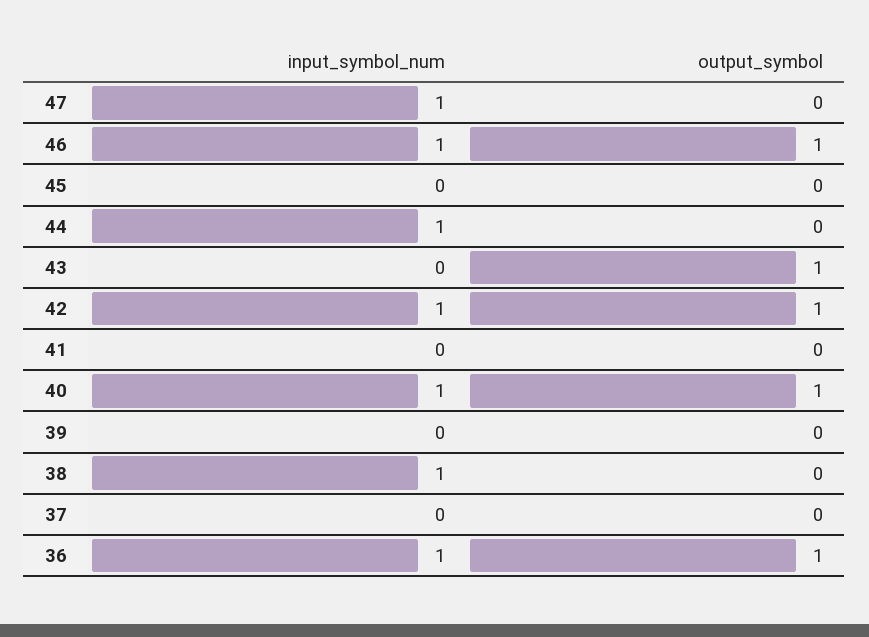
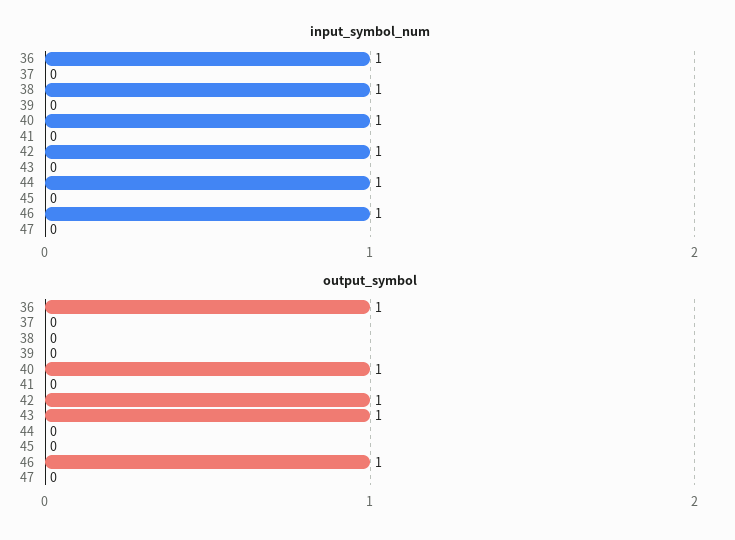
  {
    "input_symbol_num": {
-     "47": 1,
+     "47": 0,
      "46": 1,
      "45": 0,
      "44": 1,
      "43": 0,
      "42": 1,
      "41": 0,
      "40": 1,
      "39": 0,
      "38": 1,
      "37": 0,
      "36": 1
    },
    "output_symbol": {
      "47": 0,
      "46": 1,
      "45": 0,
      "44": 0,
      "43": 1,
      "42": 1,
      "41": 0,
      "40": 1,
      "39": 0,
      "38": 0,
      "37": 0,
      "36": 1
    }
  }

